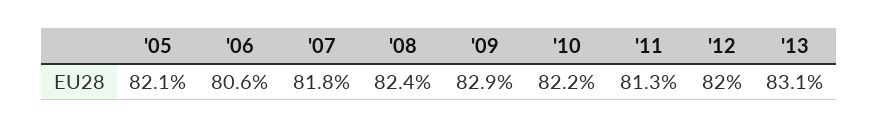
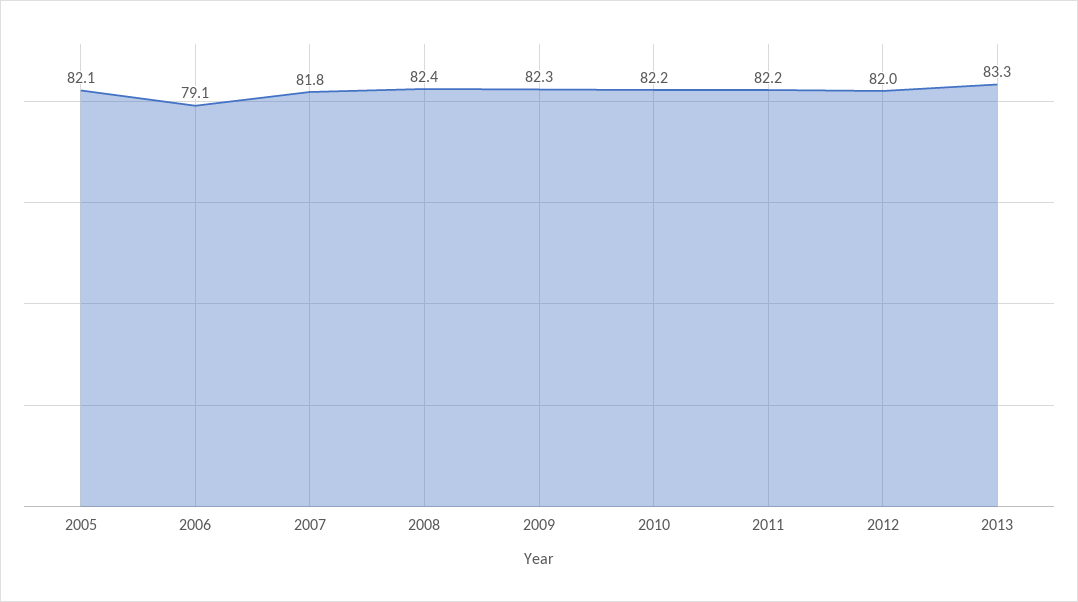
  {
    "'05": 82.1,
-   "'06": 80.6,
+   "'06": 79.1,
    "'07": 81.8,
    "'08": 82.4,
-   "'09": 82.9,
+   "'09": 82.3,
    "'10": 82.2,
-   "'11": 81.3,
+   "'11": 82.2,
    "'12": 82,
-   "'13": 83.1
+   "'13": 83.3
  }

